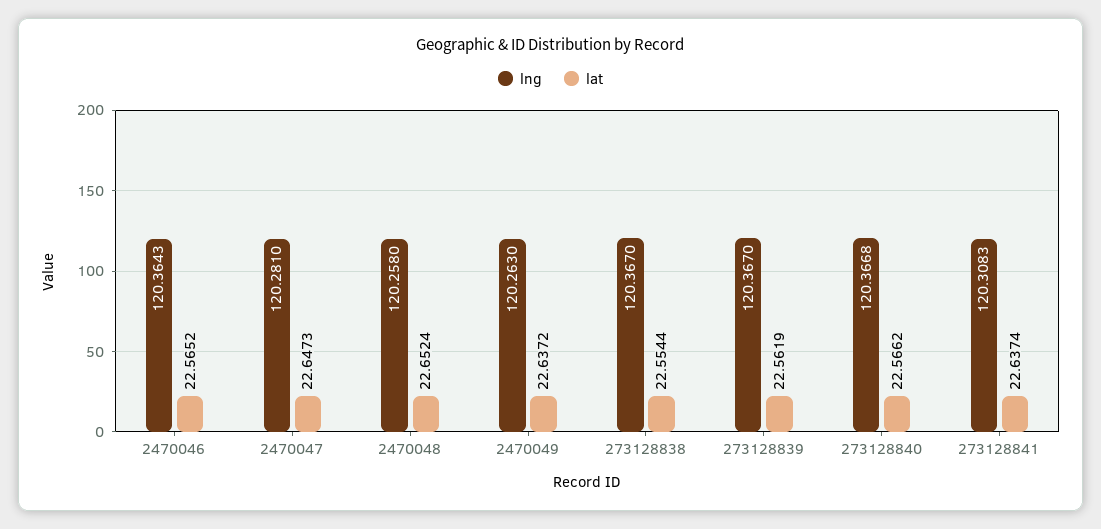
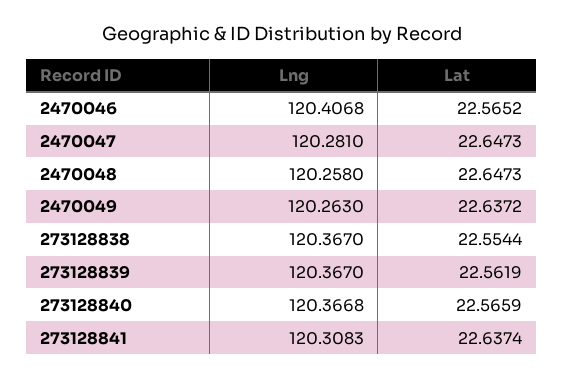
  {
    "lng": {
-     "2470046": 120.3643,
+     "2470046": 120.4068,
      "2470047": 120.281,
      "2470048": 120.258,
      "2470049": 120.263,
      "273128838": 120.367,
      "273128839": 120.367,
      "273128840": 120.3668,
      "273128841": 120.3083
    },
    "lat": {
      "2470046": 22.5652,
      "2470047": 22.6473,
-     "2470048": 22.6524,
+     "2470048": 22.6473,
      "2470049": 22.6372,
      "273128838": 22.5544,
      "273128839": 22.5619,
-     "273128840": 22.5662,
+     "273128840": 22.5659,
      "273128841": 22.6374
    }
  }

